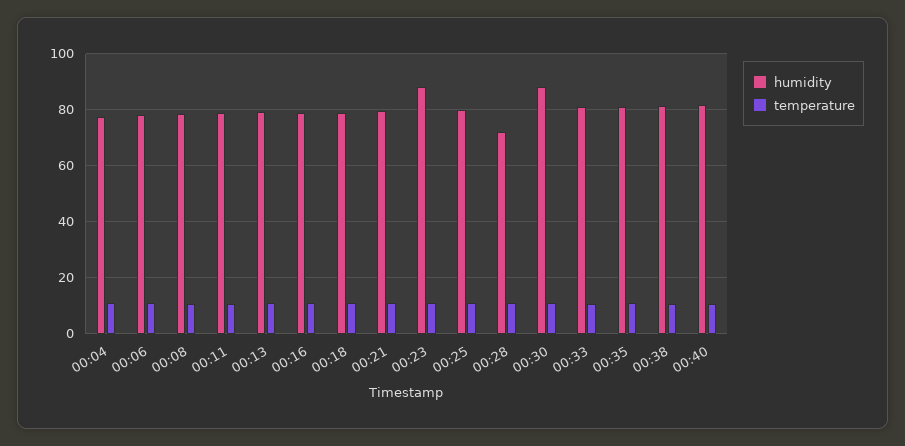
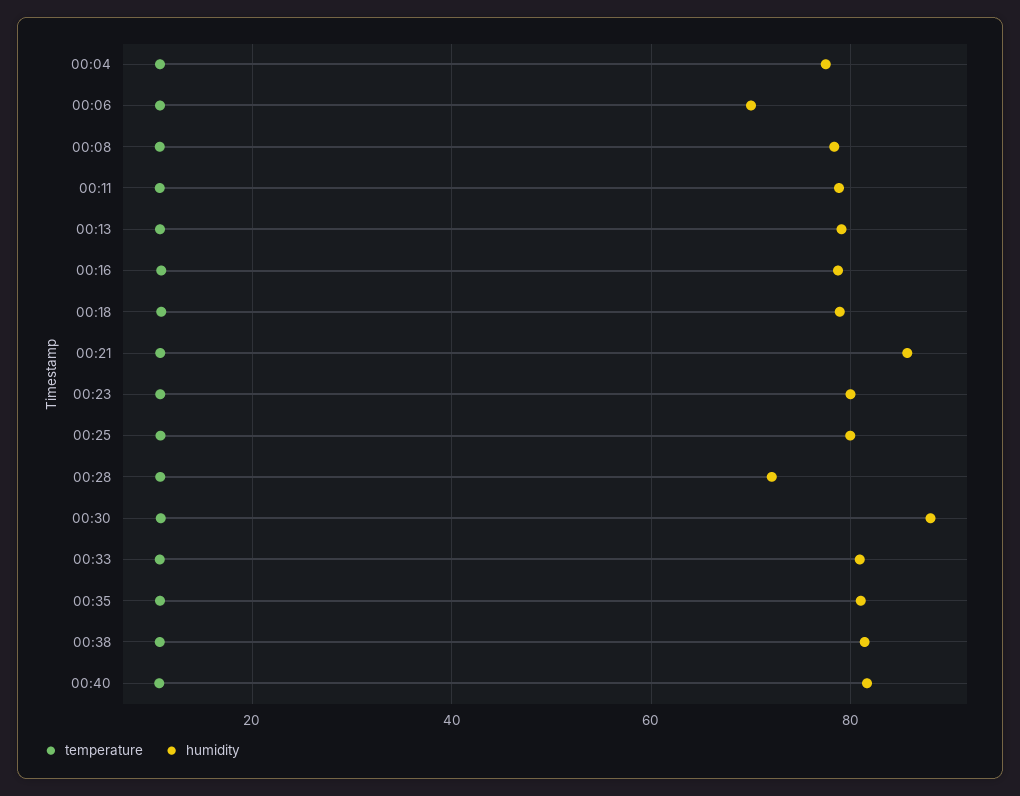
  {
    "humidity": {
      "00:04": 78,
-     "00:06": 77.5,
+     "00:06": 70,
      "00:08": 78,
      "00:11": 78,
      "00:13": 80,
      "00:16": 78,
      "00:18": 78,
-     "00:21": 80,
+     "00:21": 86,
-     "00:23": 87.5,
+     "00:23": 80,
      "00:25": 80,
      "00:28": 72,
      "00:30": 88,
      "00:33": 80,
      "00:35": 82,
      "00:38": 82,
      "00:40": 82
    },
    "temperature": {
      "00:04": 10,
      "00:06": 10,
      "00:08": 10,
      "00:11": 10,
      "00:13": 10,
      "00:16": 10,
      "00:18": 10,
      "00:21": 10,
      "00:23": 10,
      "00:25": 10,
      "00:28": 10,
      "00:30": 10,
      "00:33": 10,
      "00:35": 10,
      "00:38": 10,
      "00:40": 10
    }
  }

